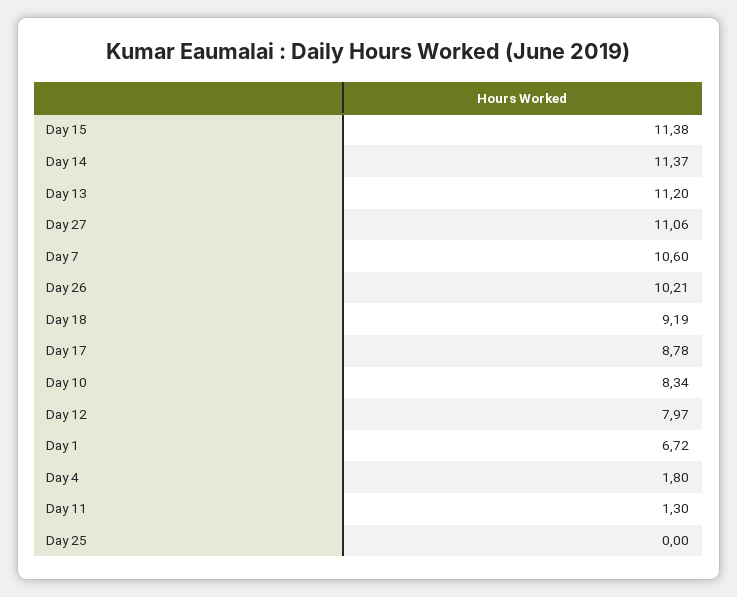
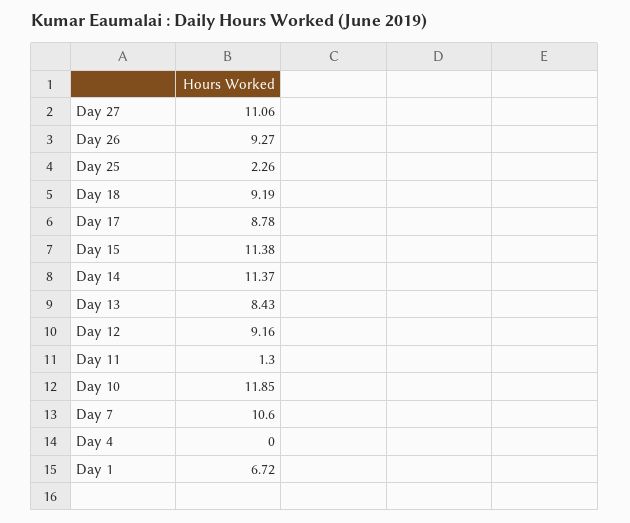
  {
    "Day 15": 11.38,
    "Day 14": 11.37,
-   "Day 13": 11.2,
+   "Day 13": 8.43,
    "Day 27": 11.06,
    "Day 7": 10.6,
-   "Day 26": 10.21,
+   "Day 26": 9.27,
    "Day 18": 9.19,
    "Day 17": 8.78,
-   "Day 10": 8.34,
+   "Day 10": 11.85,
-   "Day 12": 7.97,
+   "Day 12": 9.16,
    "Day 1": 6.72,
-   "Day 4": 1.8,
+   "Day 4": 0,
    "Day 11": 1.3,
-   "Day 25": 0
+   "Day 25": 2.26
  }

